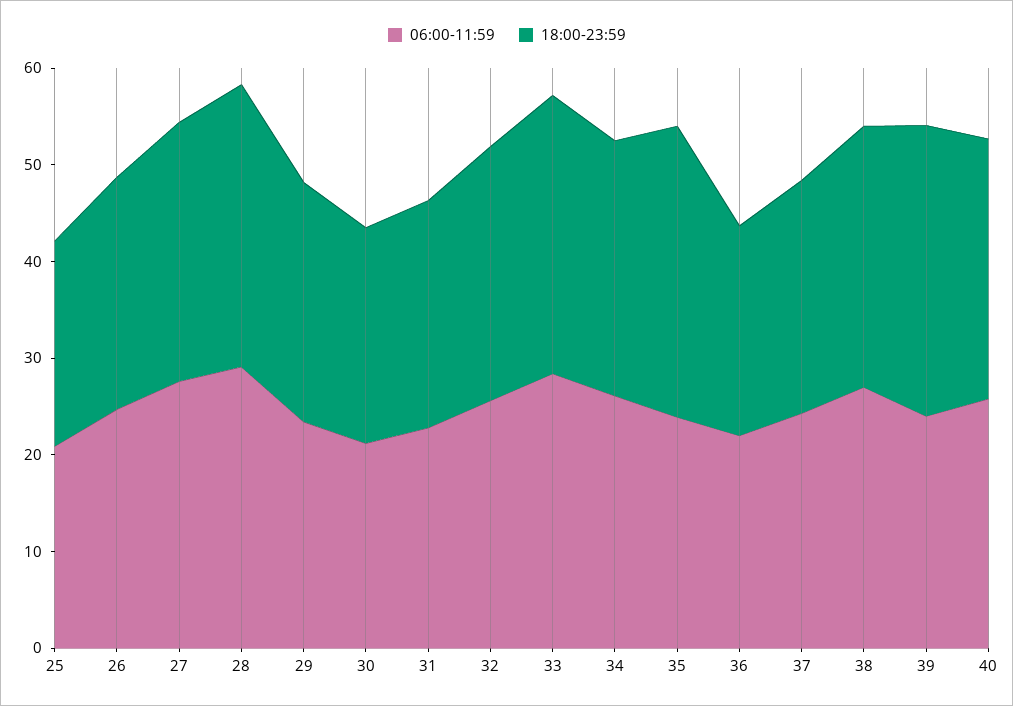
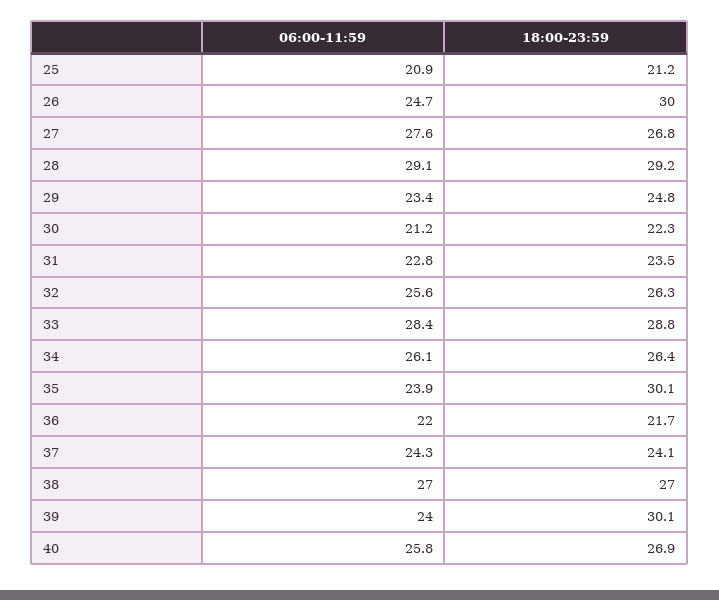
  {
    "06:00-11:59": {
      "25": 20.9,
      "26": 24.7,
      "27": 27.6,
      "28": 29.1,
      "29": 23.4,
      "30": 21.2,
      "31": 22.8,
      "32": 25.6,
      "33": 28.4,
      "34": 26.1,
      "35": 23.9,
      "36": 22,
      "37": 24.3,
      "38": 27,
      "39": 24,
      "40": 25.8
    },
    "18:00-23:59": {
      "25": 21.2,
-     "26": 24,
+     "26": 30,
      "27": 26.8,
      "28": 29.2,
      "29": 24.8,
      "30": 22.3,
      "31": 23.5,
      "32": 26.3,
      "33": 28.8,
      "34": 26.4,
      "35": 30.1,
      "36": 21.7,
      "37": 24.1,
      "38": 27,
      "39": 30.1,
      "40": 26.9
    }
  }

